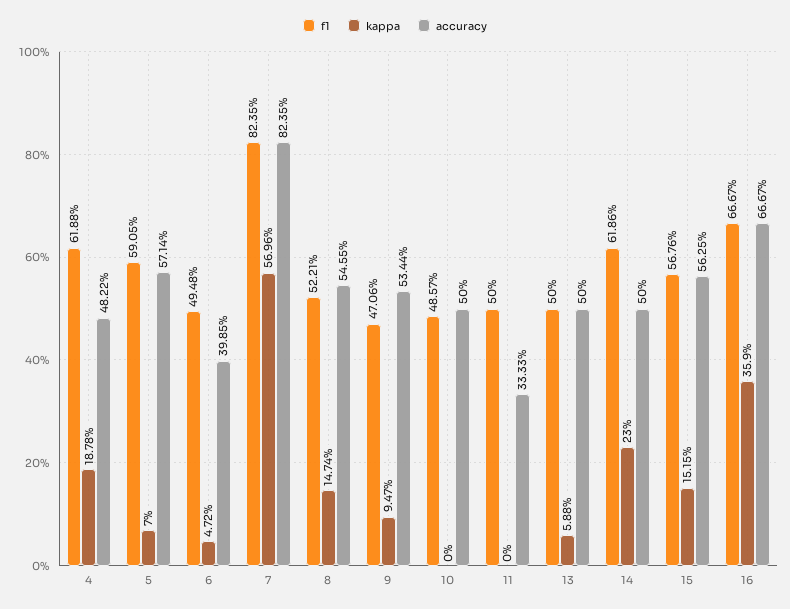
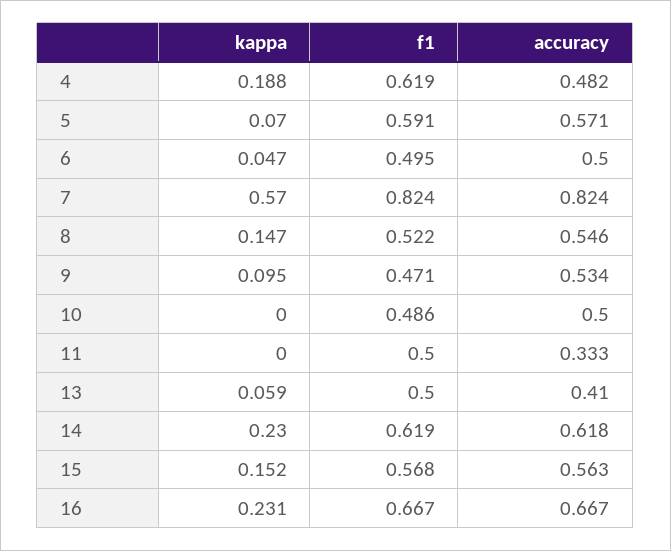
  {
    "f1": {
      "4": 0.6188,
      "5": 0.5905,
      "6": 0.4948,
      "7": 0.8235,
      "8": 0.5221,
      "9": 0.4706,
      "10": 0.4857,
      "11": 0.5,
      "13": 0.5,
      "14": 0.6186,
      "15": 0.5676,
      "16": 0.6667
    },
    "kappa": {
      "4": 0.1878,
      "5": 0.07,
      "6": 0.0472,
      "7": 0.5696,
      "8": 0.1474,
      "9": 0.0947,
      "10": 0,
      "11": 0,
      "13": 0.0588,
      "14": 0.23,
      "15": 0.1515,
-     "16": 0.359
+     "16": 0.231
    },
    "accuracy": {
      "4": 0.4822,
      "5": 0.5714,
-     "6": 0.3985,
+     "6": 0.5,
      "7": 0.8235,
      "8": 0.5455,
      "9": 0.5344,
      "10": 0.5,
      "11": 0.3333,
-     "13": 0.5,
+     "13": 0.41,
-     "14": 0.5,
+     "14": 0.618,
      "15": 0.5625,
      "16": 0.6667
    }
  }

